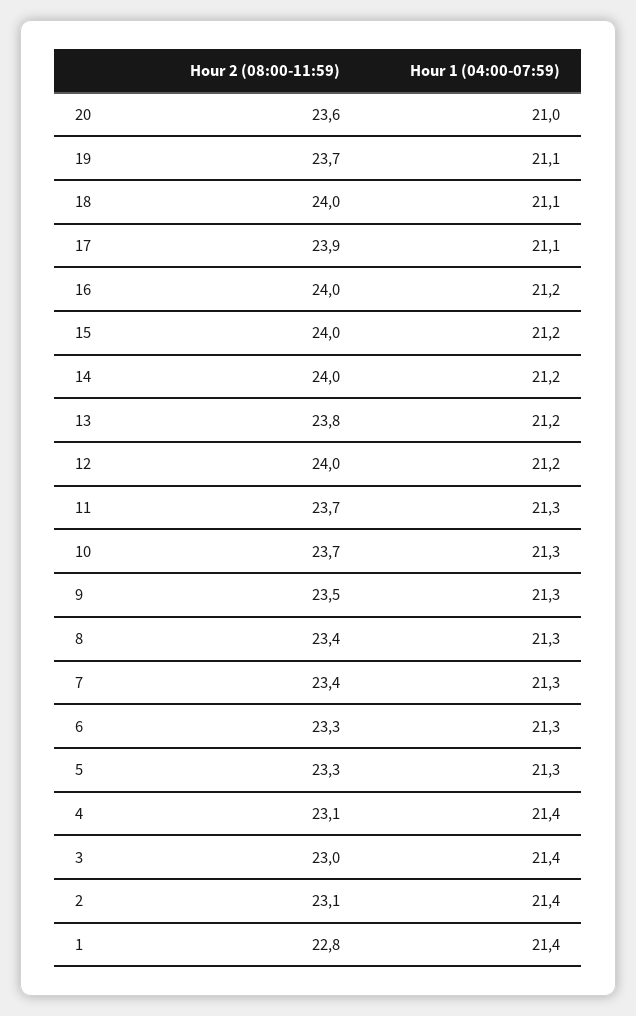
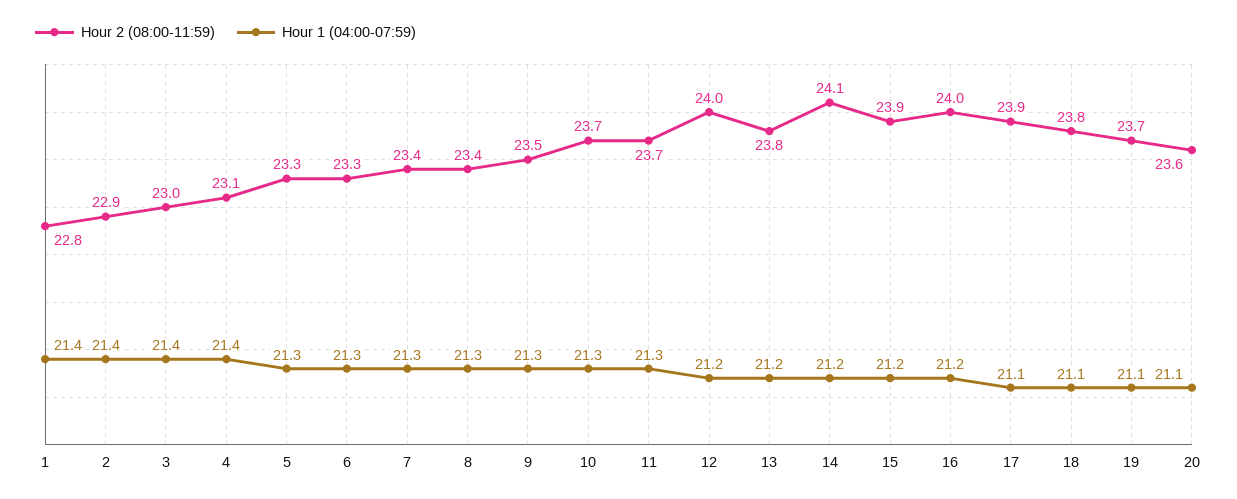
  {
    "Hour 2 (08:00-11:59)": {
      "20": 23.6,
      "19": 23.7,
-     "18": 24,
+     "18": 23.8,
      "17": 23.9,
      "16": 24,
-     "15": 24,
+     "15": 23.9,
-     "14": 24,
+     "14": 24.1,
      "13": 23.8,
      "12": 24,
      "11": 23.7,
      "10": 23.7,
      "9": 23.5,
      "8": 23.4,
      "7": 23.4,
      "6": 23.3,
      "5": 23.3,
      "4": 23.1,
      "3": 23,
-     "2": 23.1,
+     "2": 22.9,
      "1": 22.8
    },
    "Hour 1 (04:00-07:59)": {
-     "20": 21,
+     "20": 21.1,
      "19": 21.1,
      "18": 21.1,
      "17": 21.1,
      "16": 21.2,
      "15": 21.2,
      "14": 21.2,
      "13": 21.2,
      "12": 21.2,
      "11": 21.3,
      "10": 21.3,
      "9": 21.3,
      "8": 21.3,
      "7": 21.3,
      "6": 21.3,
      "5": 21.3,
      "4": 21.4,
      "3": 21.4,
      "2": 21.4,
      "1": 21.4
    }
  }

